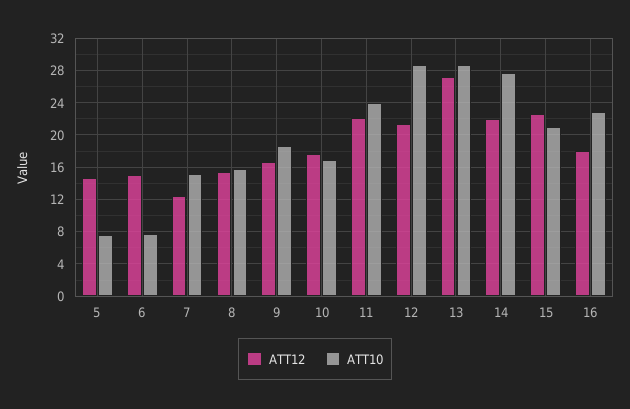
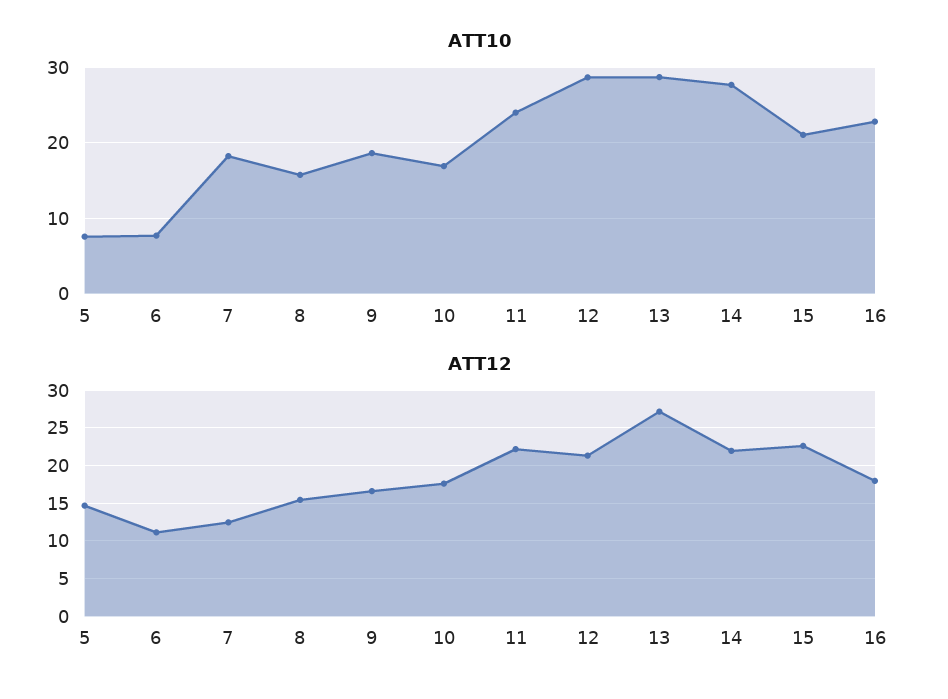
  {
    "ATT12": {
      "5": 15,
-     "6": 15,
+     "6": 11,
      "7": 12,
      "8": 15,
      "9": 17,
      "10": 18,
      "11": 22,
      "12": 21,
      "13": 27,
      "14": 22,
      "15": 23,
      "16": 18
    },
    "ATT10": {
      "5": 8,
      "6": 8,
-     "7": 15,
+     "7": 18,
      "8": 16,
      "9": 19,
      "10": 17,
      "11": 24,
      "12": 29,
      "13": 29,
      "14": 28,
      "15": 21,
      "16": 23
    }
  }

